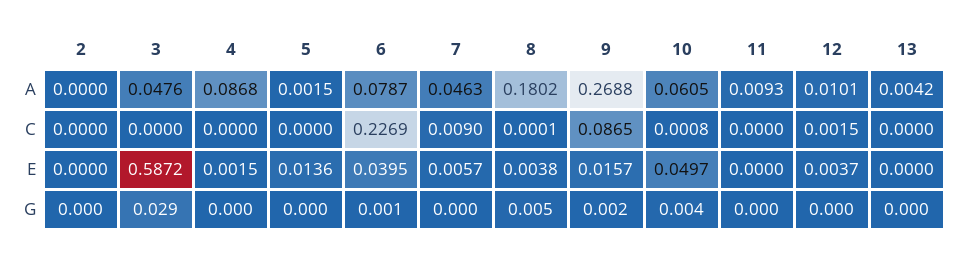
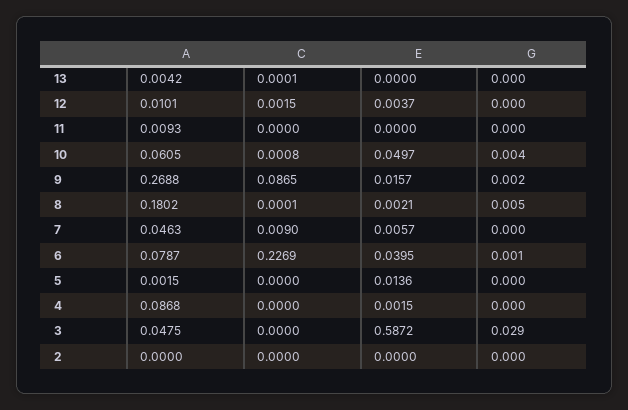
  {
    "2": {
      "A": 0,
      "C": 0,
      "E": 0,
      "G": 0
    },
    "3": {
-     "A": 0.0476,
+     "A": 0.0475,
      "C": 0,
      "E": 0.5872,
      "G": 0.029
    },
    "4": {
      "A": 0.0868,
      "C": 0,
      "E": 0.0015,
      "G": 0
    },
    "5": {
      "A": 0.0015,
      "C": 0,
      "E": 0.0136,
      "G": 0
    },
    "6": {
      "A": 0.0787,
      "C": 0.2269,
      "E": 0.0395,
      "G": 0.001
    },
    "7": {
      "A": 0.0463,
      "C": 0.009,
      "E": 0.0057,
      "G": 0
    },
    "8": {
      "A": 0.1802,
      "C": 0.0001,
-     "E": 0.0038,
+     "E": 0.0021,
      "G": 0.005
    },
    "9": {
      "A": 0.2688,
      "C": 0.0865,
      "E": 0.0157,
      "G": 0.002
    },
    "10": {
      "A": 0.0605,
      "C": 0.0008,
      "E": 0.0497,
      "G": 0.004
    },
    "11": {
      "A": 0.0093,
      "C": 0,
      "E": 0,
      "G": 0
    },
    "12": {
      "A": 0.0101,
      "C": 0.0015,
      "E": 0.0037,
      "G": 0
    },
    "13": {
      "A": 0.0042,
-     "C": 0,
+     "C": 0.0001,
      "E": 0,
      "G": 0
    }
  }

